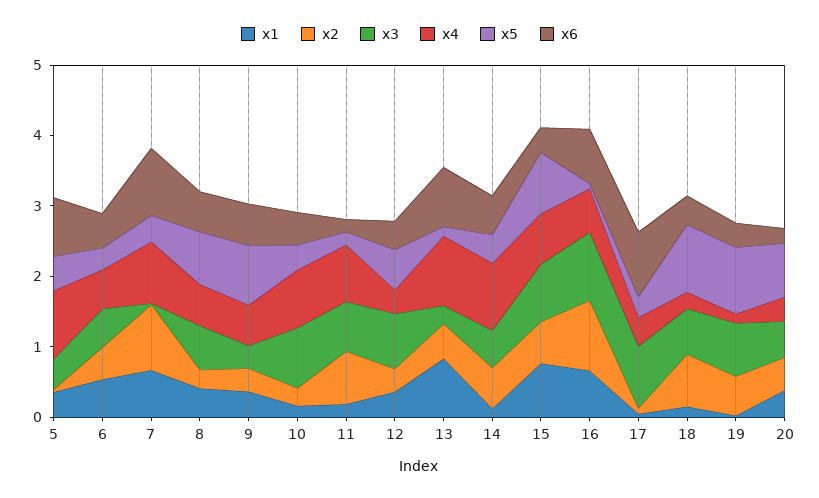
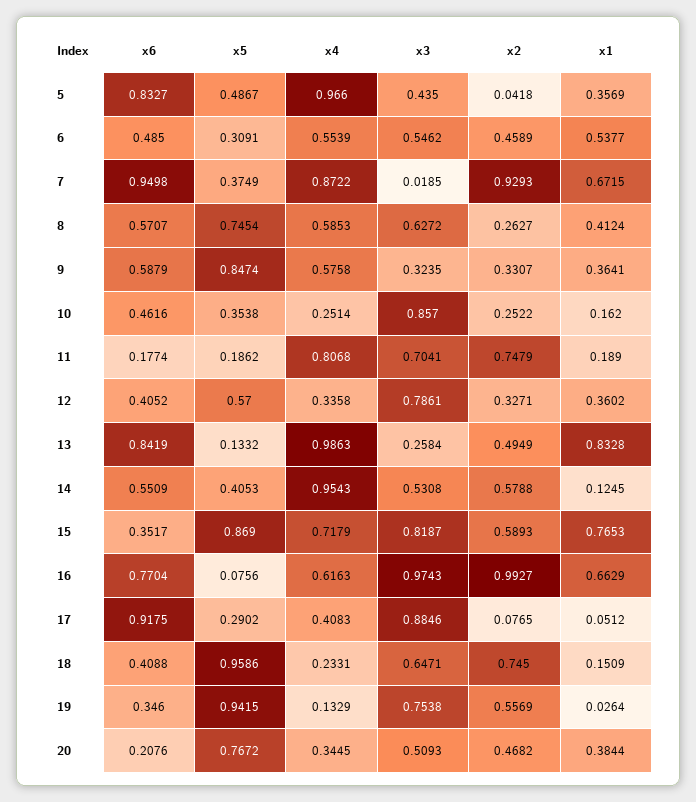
  {
    "x1": {
      "5": 0.3569,
      "6": 0.5377,
      "7": 0.6715,
      "8": 0.4124,
      "9": 0.3641,
      "10": 0.162,
      "11": 0.189,
      "12": 0.3602,
      "13": 0.8328,
      "14": 0.1245,
      "15": 0.7653,
      "16": 0.6629,
      "17": 0.0512,
      "18": 0.1509,
      "19": 0.0264,
      "20": 0.3844
    },
    "x2": {
      "5": 0.0418,
      "6": 0.4589,
      "7": 0.9293,
      "8": 0.2627,
      "9": 0.3307,
      "10": 0.2522,
      "11": 0.7479,
      "12": 0.3271,
      "13": 0.4949,
      "14": 0.5788,
      "15": 0.5893,
      "16": 0.9927,
      "17": 0.0765,
      "18": 0.745,
      "19": 0.5569,
      "20": 0.4682
    },
    "x3": {
      "5": 0.435,
      "6": 0.5462,
      "7": 0.0185,
      "8": 0.6272,
      "9": 0.3235,
      "10": 0.857,
      "11": 0.7041,
      "12": 0.7861,
      "13": 0.2584,
      "14": 0.5308,
      "15": 0.8187,
      "16": 0.9743,
      "17": 0.8846,
      "18": 0.6471,
      "19": 0.7538,
      "20": 0.5093
    },
    "x4": {
      "5": 0.966,
      "6": 0.5539,
      "7": 0.8722,
      "8": 0.5853,
      "9": 0.5758,
-     "10": 0.8,
+     "10": 0.2514,
      "11": 0.8068,
      "12": 0.3358,
      "13": 0.9863,
      "14": 0.9543,
      "15": 0.7179,
      "16": 0.6163,
      "17": 0.4083,
      "18": 0.2331,
      "19": 0.1329,
      "20": 0.3445
    },
    "x5": {
      "5": 0.4867,
      "6": 0.3091,
      "7": 0.3749,
      "8": 0.7454,
      "9": 0.8474,
      "10": 0.3538,
      "11": 0.1862,
      "12": 0.57,
      "13": 0.1332,
      "14": 0.4053,
      "15": 0.869,
      "16": 0.0756,
      "17": 0.2902,
      "18": 0.9586,
      "19": 0.9415,
      "20": 0.7672
    },
    "x6": {
      "5": 0.8327,
      "6": 0.485,
      "7": 0.9498,
      "8": 0.5707,
      "9": 0.5879,
      "10": 0.4616,
      "11": 0.1774,
      "12": 0.4052,
      "13": 0.8419,
      "14": 0.5509,
      "15": 0.3517,
      "16": 0.7704,
      "17": 0.9175,
      "18": 0.4088,
      "19": 0.346,
      "20": 0.2076
    }
  }

